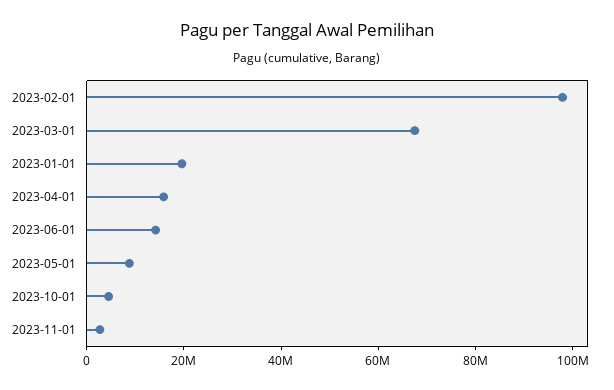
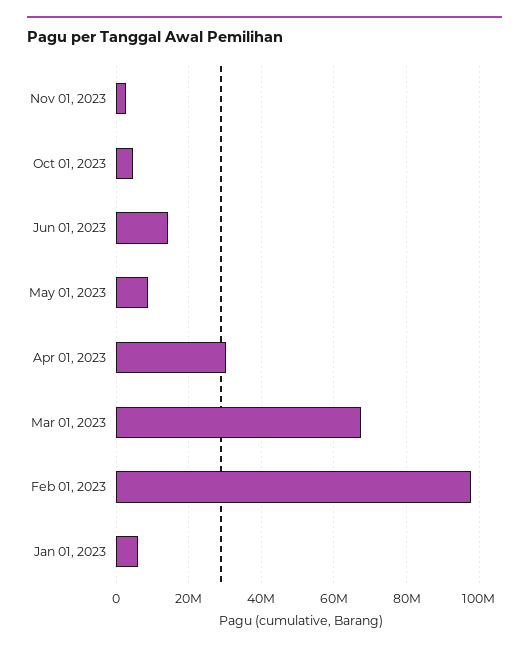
  {
    "2023-02-01": 98000000,
    "2023-03-01": 68000000,
-   "2023-01-01": 20000000,
+   "2023-01-01": 6000000,
-   "2023-04-01": 15000000,
+   "2023-04-01": 30000000,
    "2023-06-01": 14000000,
    "2023-05-01": 8000000,
    "2023-10-01": 4000000,
    "2023-11-01": 2000000
  }

